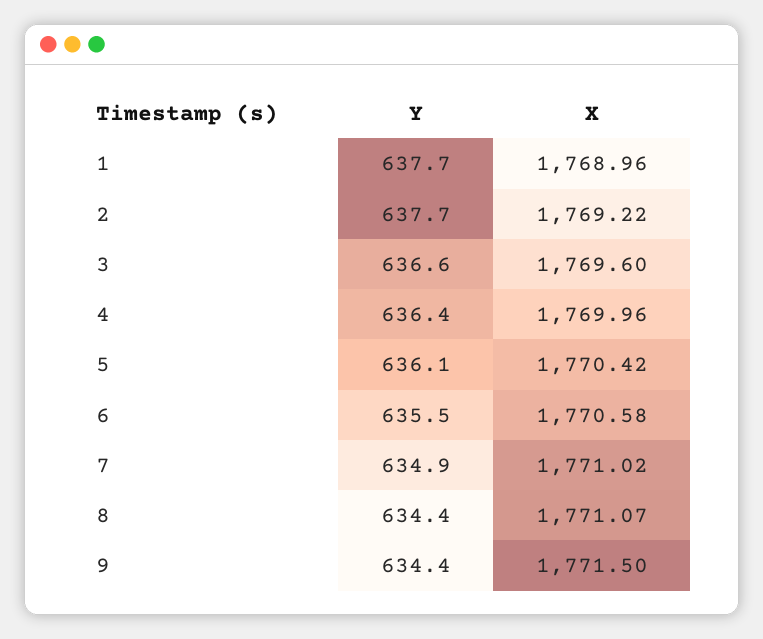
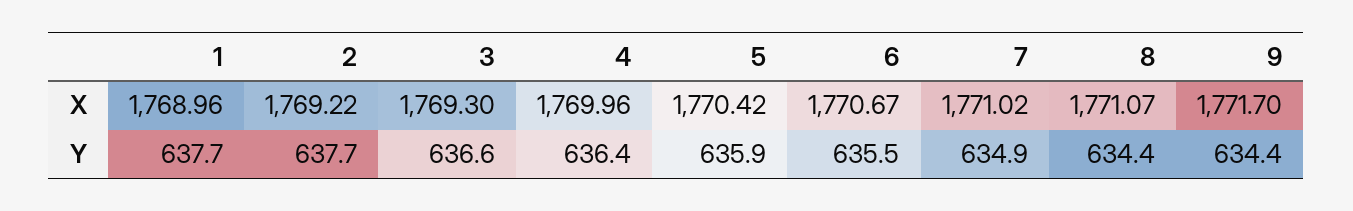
  {
    "Y": {
      "1": 637.7,
      "2": 637.7,
      "3": 636.6,
      "4": 636.4,
-     "5": 636.1,
+     "5": 635.9,
      "6": 635.5,
      "7": 634.9,
      "8": 634.4,
      "9": 634.4
    },
    "X": {
      "1": 1768.96,
      "2": 1769.22,
-     "3": 1769.6,
+     "3": 1769.3,
      "4": 1769.96,
      "5": 1770.42,
-     "6": 1770.58,
+     "6": 1770.67,
      "7": 1771.02,
      "8": 1771.07,
-     "9": 1771.5
+     "9": 1771.7
    }
  }

